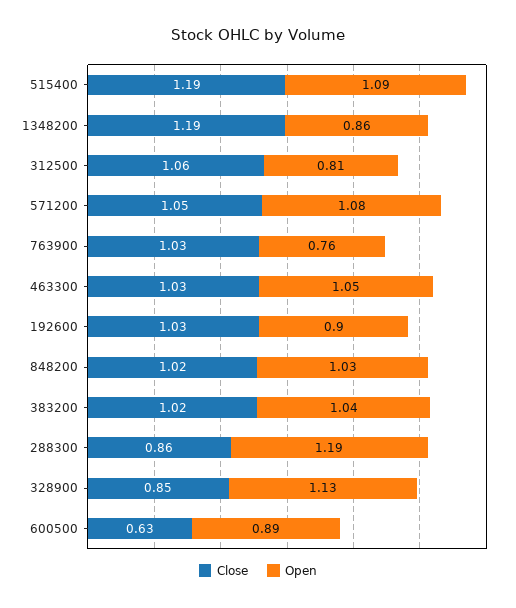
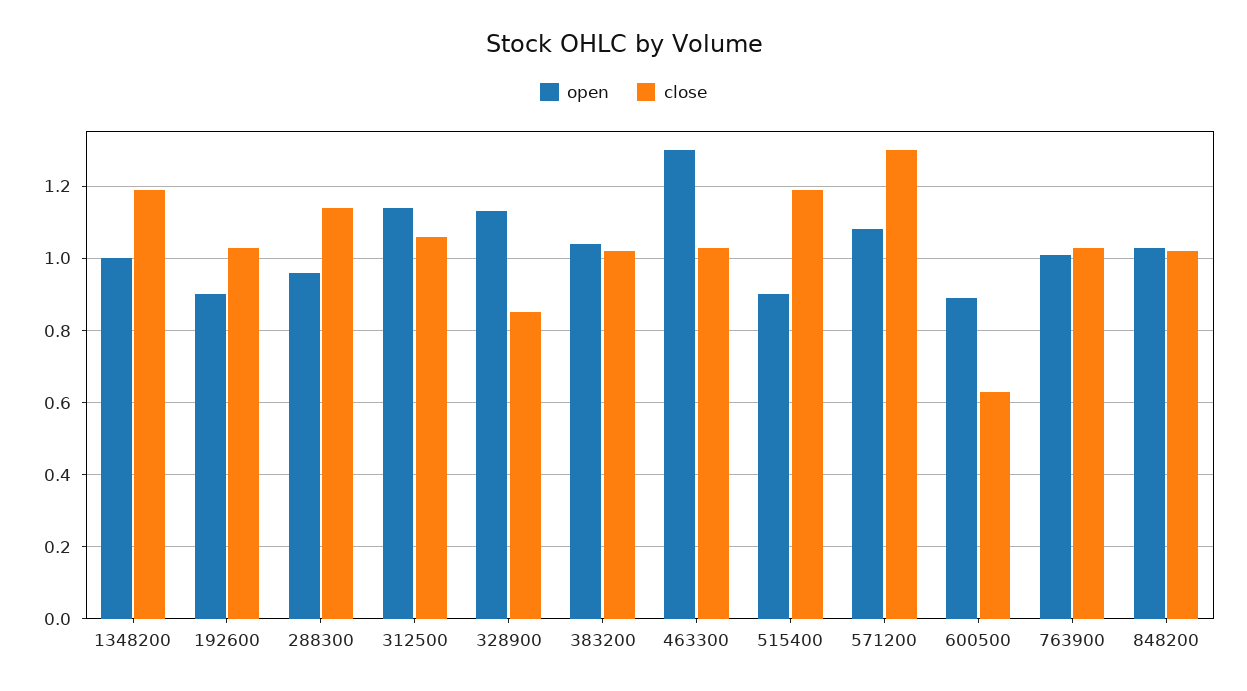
  {
    "Close": {
      "515400": 1.19,
      "1348200": 1.19,
      "312500": 1.06,
-     "571200": 1.05,
+     "571200": 1.3,
      "763900": 1.03,
      "463300": 1.03,
      "192600": 1.03,
      "848200": 1.02,
      "383200": 1.02,
-     "288300": 0.86,
+     "288300": 1.15,
      "328900": 0.85,
      "600500": 0.63
    },
    "Open": {
-     "515400": 1.09,
+     "515400": 0.9,
-     "1348200": 0.86,
+     "1348200": 1,
-     "312500": 0.81,
+     "312500": 1.15,
      "571200": 1.08,
-     "763900": 0.76,
+     "763900": 1,
-     "463300": 1.05,
+     "463300": 1.3,
      "192600": 0.9,
      "848200": 1.03,
      "383200": 1.04,
-     "288300": 1.19,
+     "288300": 0.95,
      "328900": 1.13,
      "600500": 0.89
    }
  }

